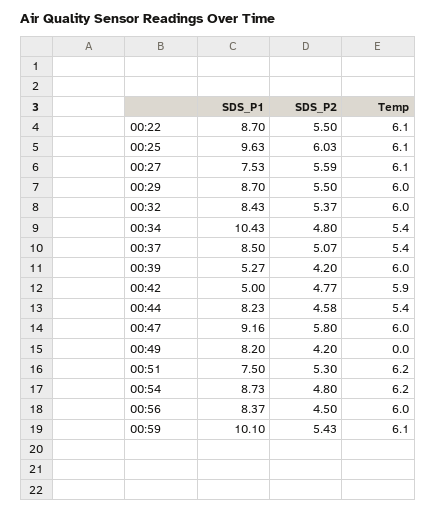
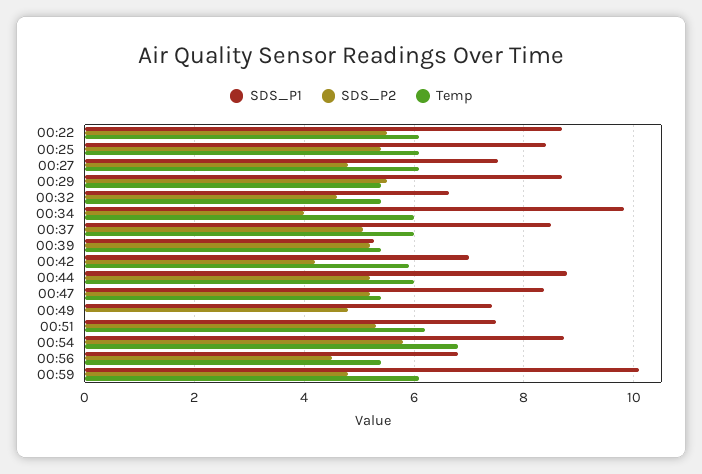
  {
    "SDS_P1": {
      "00:22": 8.7,
-     "00:25": 9.63,
+     "00:25": 8.4,
      "00:27": 7.53,
      "00:29": 8.7,
-     "00:32": 8.43,
+     "00:32": 6.6,
-     "00:34": 10.43,
+     "00:34": 9.8,
      "00:37": 8.5,
      "00:39": 5.27,
-     "00:42": 5,
+     "00:42": 7,
-     "00:44": 8.23,
+     "00:44": 8.8,
-     "00:47": 9.16,
+     "00:47": 8.4,
-     "00:49": 8.2,
+     "00:49": 7.4,
      "00:51": 7.5,
      "00:54": 8.73,
-     "00:56": 8.37,
+     "00:56": 6.8,
      "00:59": 10.1
    },
    "SDS_P2": {
      "00:22": 5.5,
-     "00:25": 6.03,
+     "00:25": 5.4,
-     "00:27": 5.59,
+     "00:27": 4.8,
      "00:29": 5.5,
-     "00:32": 5.37,
+     "00:32": 4.6,
-     "00:34": 4.8,
+     "00:34": 4,
      "00:37": 5.07,
-     "00:39": 4.2,
+     "00:39": 5.2,
-     "00:42": 4.77,
+     "00:42": 4.2,
-     "00:44": 4.58,
+     "00:44": 5.2,
-     "00:47": 5.8,
+     "00:47": 5.2,
-     "00:49": 4.2,
+     "00:49": 4.8,
      "00:51": 5.3,
-     "00:54": 4.8,
+     "00:54": 5.8,
      "00:56": 4.5,
-     "00:59": 5.43
+     "00:59": 4.8
    },
    "Temp": {
      "00:22": 6.1,
      "00:25": 6.1,
      "00:27": 6.1,
-     "00:29": 6,
+     "00:29": 5.4,
-     "00:32": 6,
+     "00:32": 5.4,
-     "00:34": 5.4,
+     "00:34": 6,
-     "00:37": 5.4,
+     "00:37": 6,
-     "00:39": 6,
+     "00:39": 5.4,
      "00:42": 5.9,
-     "00:44": 5.4,
+     "00:44": 6,
-     "00:47": 6,
+     "00:47": 5.4,
      "00:49": 0,
      "00:51": 6.2,
-     "00:54": 6.2,
+     "00:54": 6.8,
-     "00:56": 6,
+     "00:56": 5.4,
      "00:59": 6.1
    }
  }

